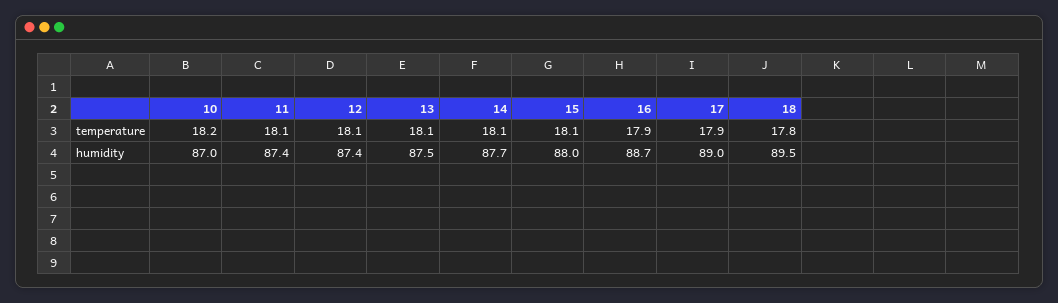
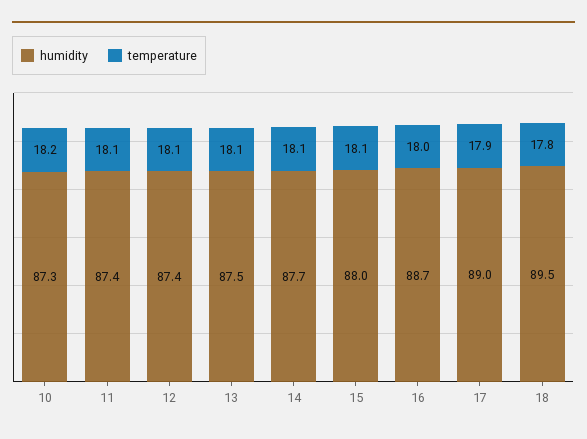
  {
    "temperature": {
      "10": 18.2,
      "11": 18.1,
      "12": 18.1,
      "13": 18.1,
      "14": 18.1,
      "15": 18.1,
-     "16": 17.9,
+     "16": 18,
      "17": 17.9,
      "18": 17.8
    },
    "humidity": {
-     "10": 87,
+     "10": 87.3,
      "11": 87.4,
      "12": 87.4,
      "13": 87.5,
      "14": 87.7,
      "15": 88,
      "16": 88.7,
      "17": 89,
      "18": 89.5
    }
  }

